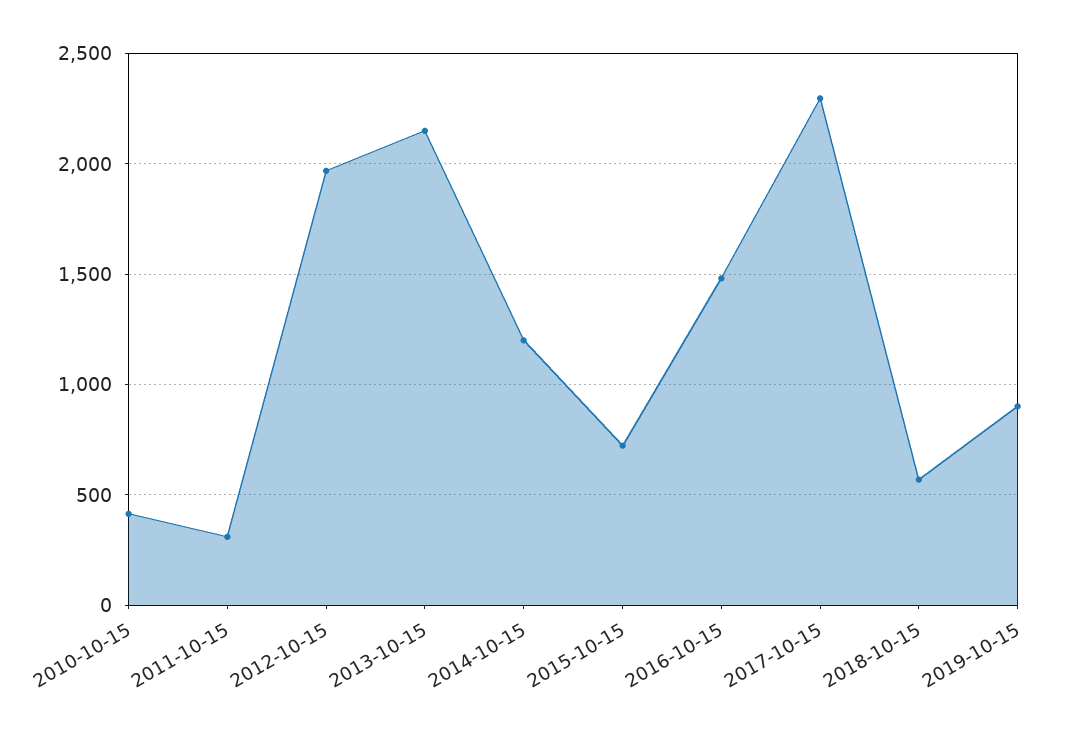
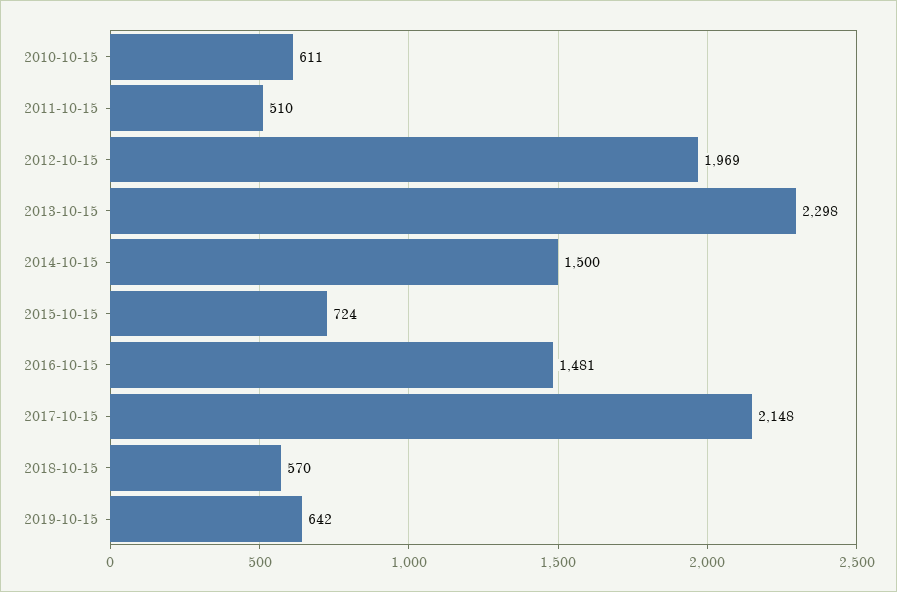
  {
-   "2010-10-15": 400,
+   "2010-10-15": 611,
-   "2011-10-15": 300,
+   "2011-10-15": 510,
    "2012-10-15": 1969,
-   "2013-10-15": 2150,
+   "2013-10-15": 2298,
-   "2014-10-15": 1200,
+   "2014-10-15": 1500,
    "2015-10-15": 724,
    "2016-10-15": 1481,
-   "2017-10-15": 2300,
+   "2017-10-15": 2148,
    "2018-10-15": 570,
-   "2019-10-15": 900
+   "2019-10-15": 642
  }

